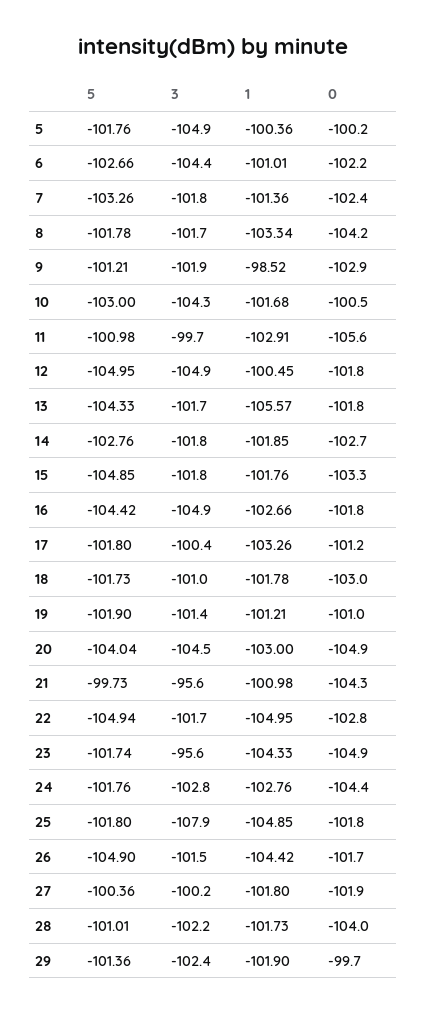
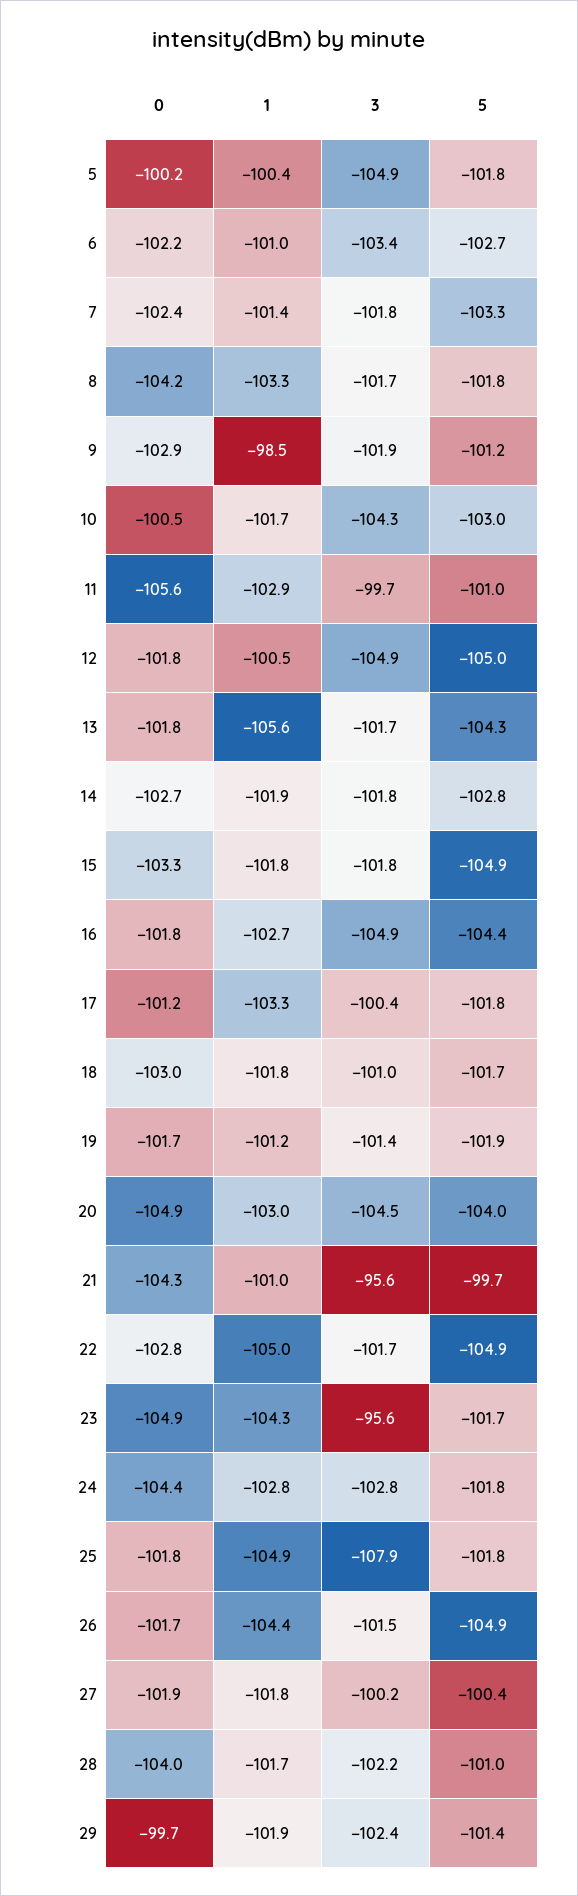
  {
    "5": {
      "5": -101.76,
      "6": -102.66,
      "7": -103.26,
      "8": -101.78,
      "9": -101.21,
      "10": -103,
      "11": -100.98,
      "12": -104.95,
      "13": -104.33,
      "14": -102.76,
      "15": -104.85,
      "16": -104.42,
      "17": -101.8,
      "18": -101.73,
      "19": -101.9,
      "20": -104.04,
      "21": -99.73,
      "22": -104.94,
      "23": -101.74,
      "24": -101.76,
      "25": -101.8,
      "26": -104.9,
      "27": -100.36,
      "28": -101.01,
      "29": -101.36
    },
    "3": {
      "5": -104.9,
-     "6": -104.4,
+     "6": -103.4,
      "7": -101.8,
      "8": -101.7,
      "9": -101.9,
      "10": -104.3,
      "11": -99.7,
      "12": -104.9,
      "13": -101.7,
      "14": -101.8,
      "15": -101.8,
      "16": -104.9,
      "17": -100.4,
      "18": -101,
      "19": -101.4,
      "20": -104.5,
      "21": -95.6,
      "22": -101.7,
      "23": -95.6,
      "24": -102.8,
      "25": -107.9,
      "26": -101.5,
      "27": -100.2,
      "28": -102.2,
      "29": -102.4
    },
    "1": {
      "5": -100.36,
      "6": -101.01,
      "7": -101.36,
      "8": -103.34,
      "9": -98.52,
      "10": -101.68,
      "11": -102.91,
      "12": -100.45,
      "13": -105.57,
      "14": -101.85,
      "15": -101.76,
      "16": -102.66,
      "17": -103.26,
      "18": -101.78,
      "19": -101.21,
      "20": -103,
      "21": -100.98,
      "22": -104.95,
      "23": -104.33,
      "24": -102.76,
      "25": -104.85,
      "26": -104.42,
      "27": -101.8,
      "28": -101.73,
      "29": -101.9
    },
    "0": {
      "5": -100.2,
      "6": -102.2,
      "7": -102.4,
      "8": -104.2,
      "9": -102.9,
      "10": -100.5,
      "11": -105.6,
      "12": -101.8,
      "13": -101.8,
      "14": -102.7,
      "15": -103.3,
      "16": -101.8,
      "17": -101.2,
      "18": -103,
-     "19": -101,
+     "19": -101.7,
      "20": -104.9,
      "21": -104.3,
      "22": -102.8,
      "23": -104.9,
      "24": -104.4,
      "25": -101.8,
      "26": -101.7,
      "27": -101.9,
      "28": -104,
      "29": -99.7
    }
  }

